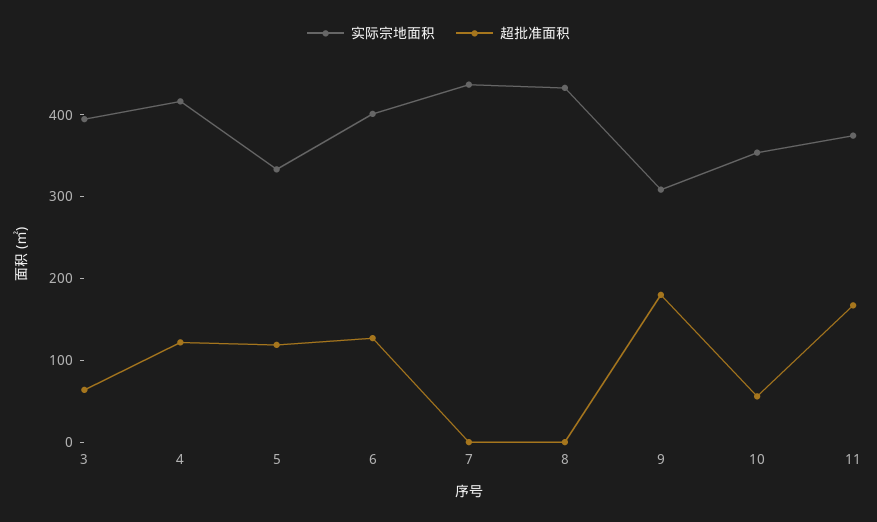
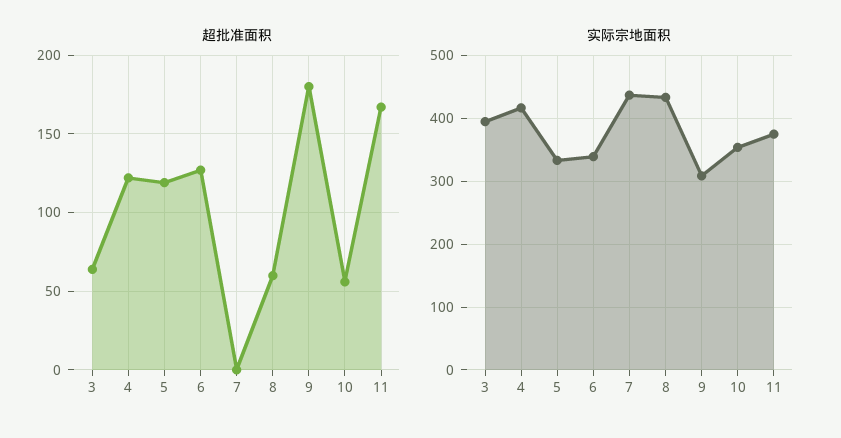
  {
    "实际宗地面积": {
      "3": 390,
      "4": 420,
      "5": 330,
-     "6": 400,
+     "6": 340,
      "7": 440,
      "8": 430,
      "9": 310,
      "10": 350,
      "11": 370
    },
    "超批准面积": {
      "3": 65,
      "4": 120,
      "5": 120,
      "6": 125,
      "7": 0,
-     "8": 0,
+     "8": 60,
      "9": 180,
      "10": 55,
      "11": 165
    }
  }

